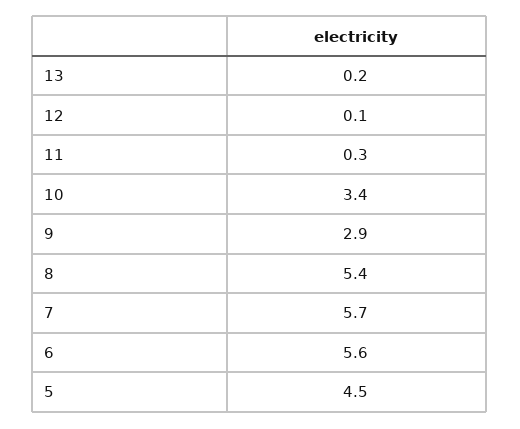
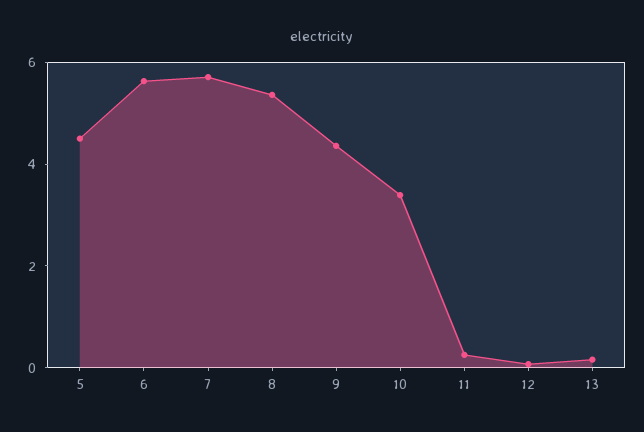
  {
    "13": 0.2,
    "12": 0.1,
    "11": 0.3,
    "10": 3.4,
-   "9": 2.9,
+   "9": 4.5,
    "8": 5.4,
    "7": 5.7,
    "6": 5.6,
    "5": 4.5
  }

